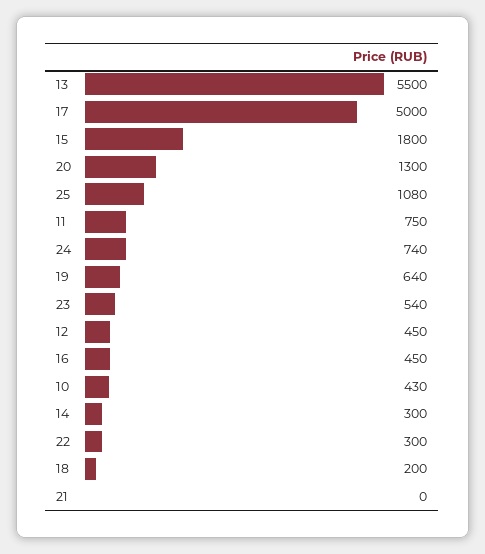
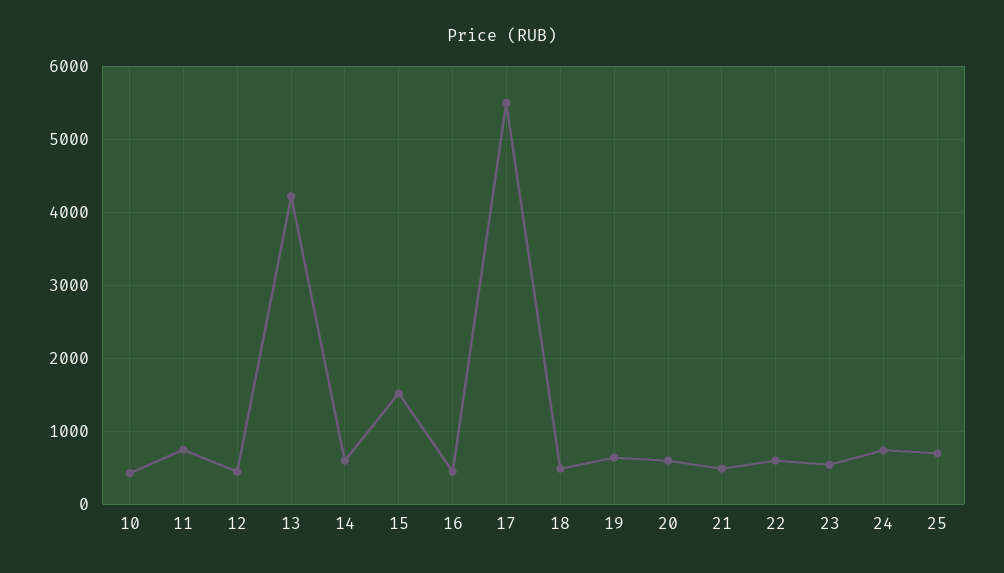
  {
-   "13": 5500,
+   "13": 4200,
-   "17": 5000,
+   "17": 5500,
-   "15": 1800,
+   "15": 1500,
-   "20": 1300,
+   "20": 600,
-   "25": 1080,
+   "25": 700,
    "11": 750,
    "24": 740,
    "19": 640,
    "23": 540,
    "12": 450,
    "16": 450,
    "10": 430,
-   "14": 300,
+   "14": 600,
-   "22": 300,
+   "22": 600,
-   "18": 200,
+   "18": 500,
-   "21": 0
+   "21": 500
  }

